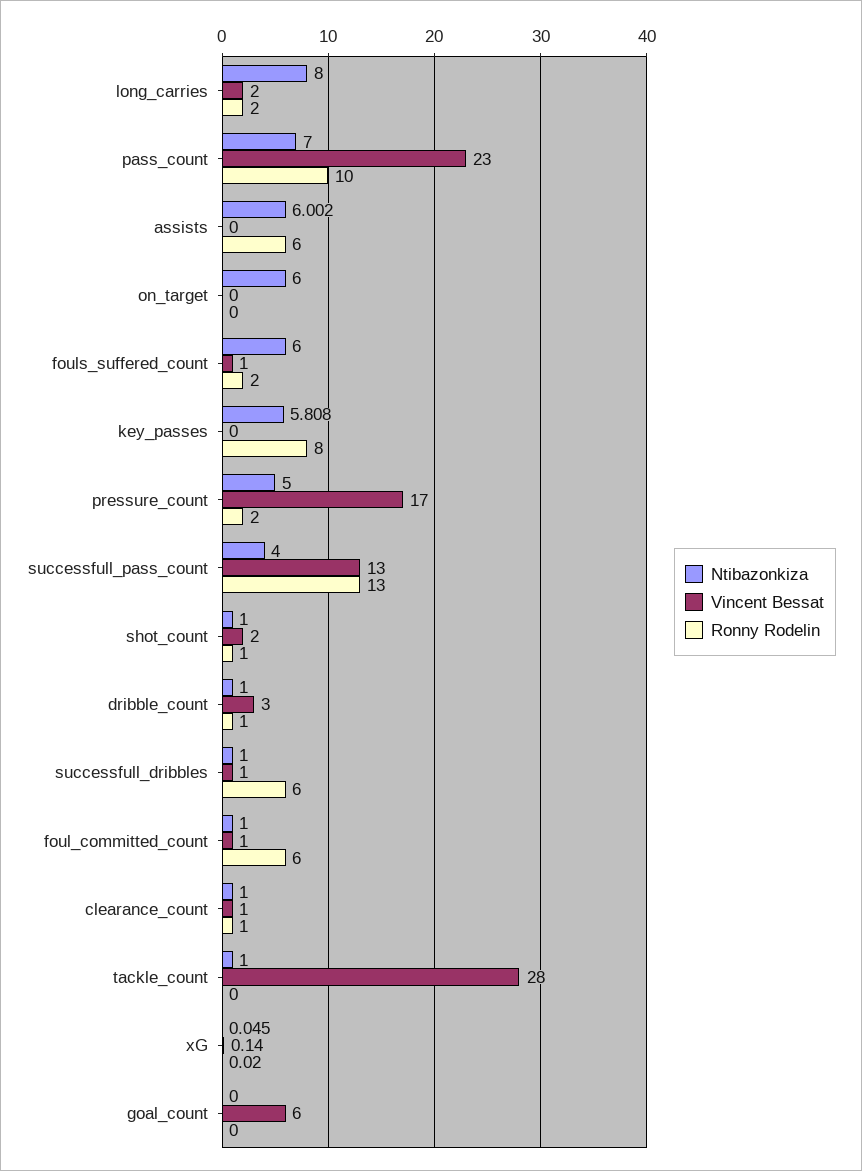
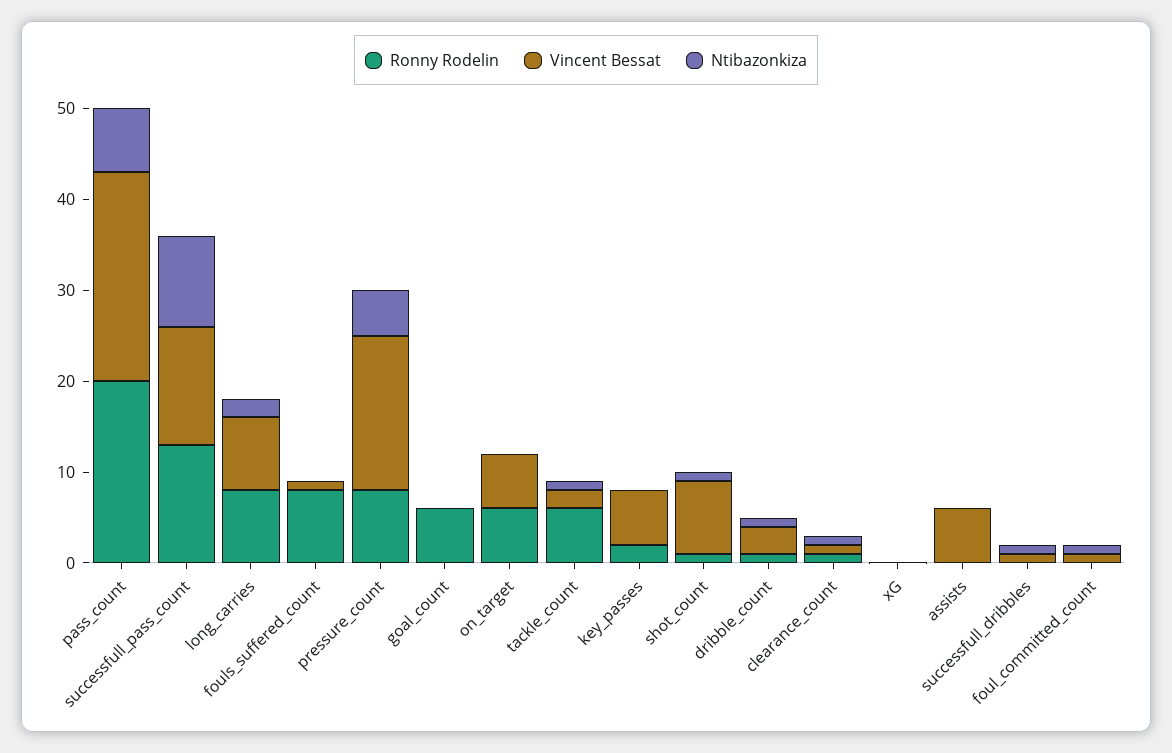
  {
    "Ntibazonkiza": {
-     "long_carries": 8,
+     "long_carries": 2,
      "pass_count": 7,
-     "assists": 6.002,
+     "assists": 0,
-     "on_target": 6,
+     "on_target": 0,
-     "fouls_suffered_count": 6,
+     "fouls_suffered_count": 0,
-     "key_passes": 5.808,
+     "key_passes": 0,
      "pressure_count": 5,
-     "successfull_pass_count": 4,
+     "successfull_pass_count": 10,
      "shot_count": 1,
      "dribble_count": 1,
      "successfull_dribbles": 1,
      "foul_committed_count": 1,
      "clearance_count": 1,
      "tackle_count": 1,
      "xG": 0.045,
      "goal_count": 0
    },
    "Vincent Bessat": {
-     "long_carries": 2,
+     "long_carries": 8,
      "pass_count": 23,
-     "assists": 0,
+     "assists": 6,
-     "on_target": 0,
+     "on_target": 6,
      "fouls_suffered_count": 1,
-     "key_passes": 0,
+     "key_passes": 6,
      "pressure_count": 17,
      "successfull_pass_count": 13,
-     "shot_count": 2,
+     "shot_count": 8,
      "dribble_count": 3,
      "successfull_dribbles": 1,
      "foul_committed_count": 1,
      "clearance_count": 1,
-     "tackle_count": 28,
+     "tackle_count": 2,
      "xG": 0.14,
-     "goal_count": 6
+     "goal_count": 0
    },
    "Ronny Rodelin": {
-     "long_carries": 2,
+     "long_carries": 8,
-     "pass_count": 10,
+     "pass_count": 20,
-     "assists": 6,
+     "assists": 0,
-     "on_target": 0,
+     "on_target": 6,
-     "fouls_suffered_count": 2,
+     "fouls_suffered_count": 8,
-     "key_passes": 8,
+     "key_passes": 2,
-     "pressure_count": 2,
+     "pressure_count": 8,
      "successfull_pass_count": 13,
      "shot_count": 1,
      "dribble_count": 1,
-     "successfull_dribbles": 6,
+     "successfull_dribbles": 0,
-     "foul_committed_count": 6,
+     "foul_committed_count": 0,
      "clearance_count": 1,
-     "tackle_count": 0,
+     "tackle_count": 6,
      "xG": 0.02,
-     "goal_count": 0
+     "goal_count": 6
    }
  }

